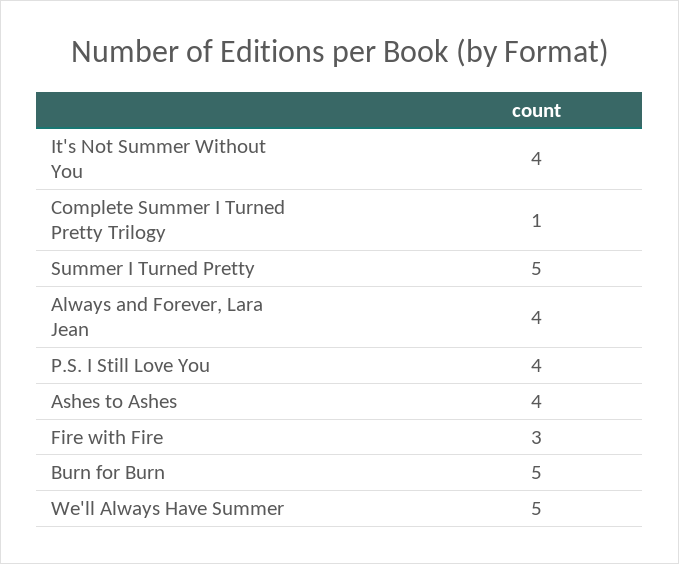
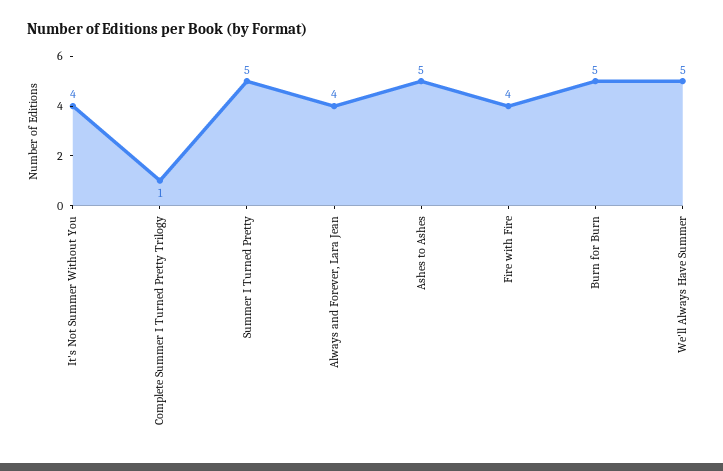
  {
    "It's Not Summer Without You": 4,
    "Complete Summer I Turned Pretty Trilogy": 1,
    "Summer I Turned Pretty": 5,
    "Always and Forever, Lara Jean": 4,
-   "P.S. I Still Love You": 4,
-   "Ashes to Ashes": 4,
+   "Ashes to Ashes": 5,
-   "Fire with Fire": 3,
+   "Fire with Fire": 4,
    "Burn for Burn": 5,
    "We'll Always Have Summer": 5
  }

